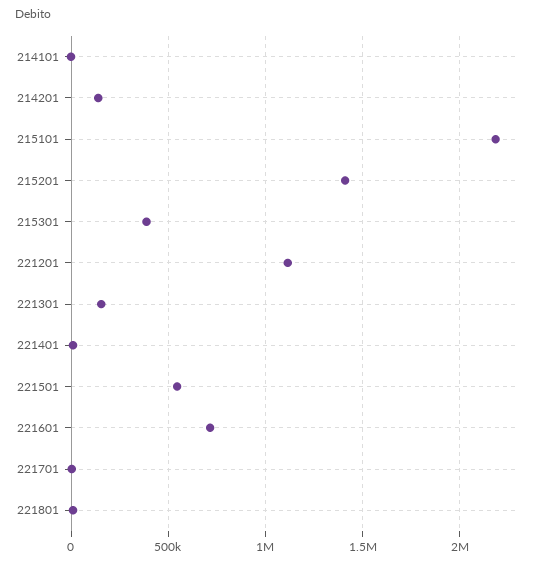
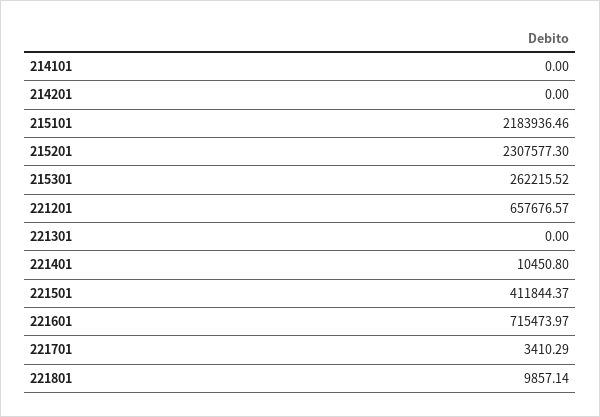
  {
    "214101": 0,
-   "214201": 150000,
+   "214201": 0,
    "215101": 2183936.46,
-   "215201": 1400000,
+   "215201": 2307577.3,
-   "215301": 400000,
+   "215301": 262215.52,
-   "221201": 1100000,
+   "221201": 657676.57,
-   "221301": 150000,
+   "221301": 0,
    "221401": 10450.8,
-   "221501": 550000,
+   "221501": 411844.37,
    "221601": 715473.97,
    "221701": 3410.29,
    "221801": 9857.14
  }

